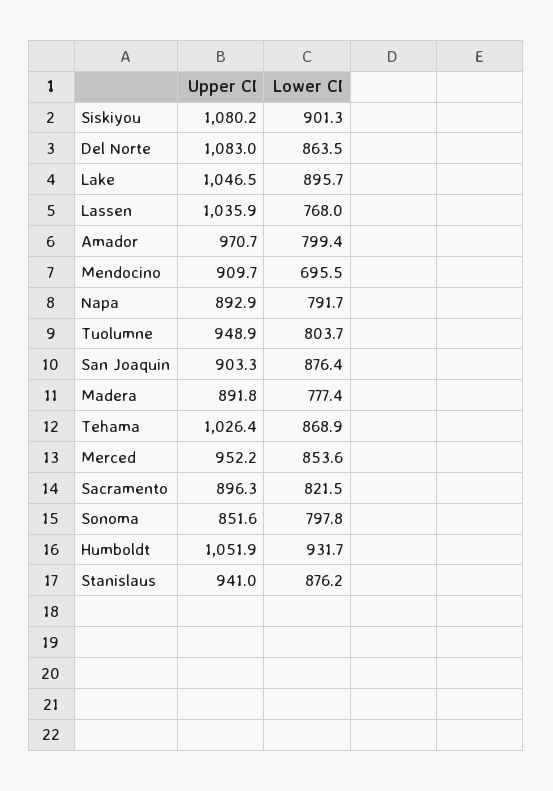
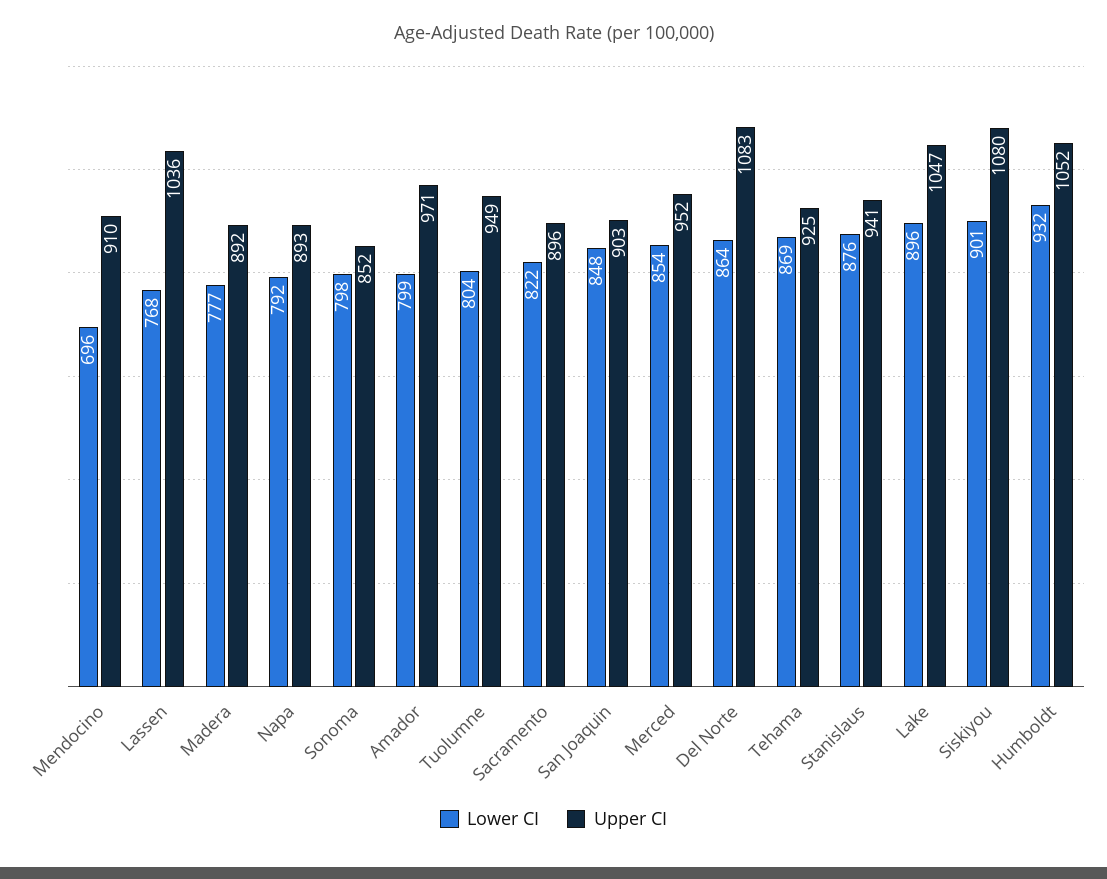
  {
    "Upper CI": {
      "Siskiyou": 1080.2,
      "Del Norte": 1083,
      "Lake": 1046.5,
      "Lassen": 1035.9,
      "Amador": 970.7,
      "Mendocino": 909.7,
      "Napa": 892.9,
      "Tuolumne": 948.9,
      "San Joaquin": 903.3,
      "Madera": 891.8,
-     "Tehama": 1026.4,
+     "Tehama": 925,
      "Merced": 952.2,
      "Sacramento": 896.3,
      "Sonoma": 851.6,
      "Humboldt": 1051.9,
      "Stanislaus": 941
    },
    "Lower CI": {
      "Siskiyou": 901.3,
      "Del Norte": 863.5,
      "Lake": 895.7,
      "Lassen": 768,
      "Amador": 799.4,
      "Mendocino": 695.5,
      "Napa": 791.7,
      "Tuolumne": 803.7,
-     "San Joaquin": 876.4,
+     "San Joaquin": 848,
      "Madera": 777.4,
      "Tehama": 868.9,
      "Merced": 853.6,
      "Sacramento": 821.5,
      "Sonoma": 797.8,
      "Humboldt": 931.7,
      "Stanislaus": 876.2
    }
  }

